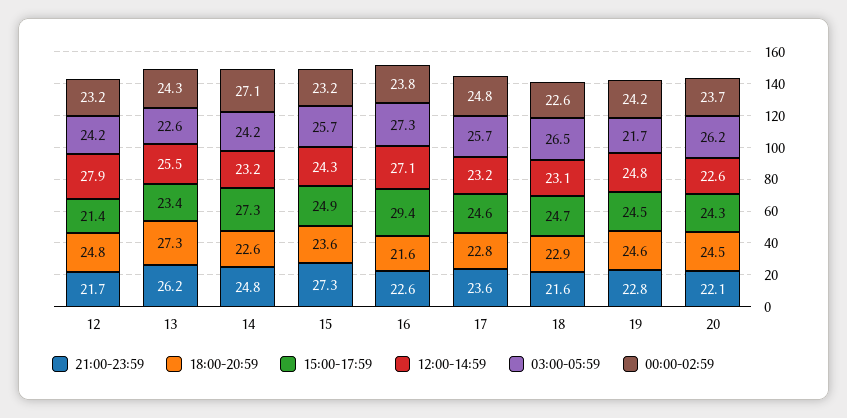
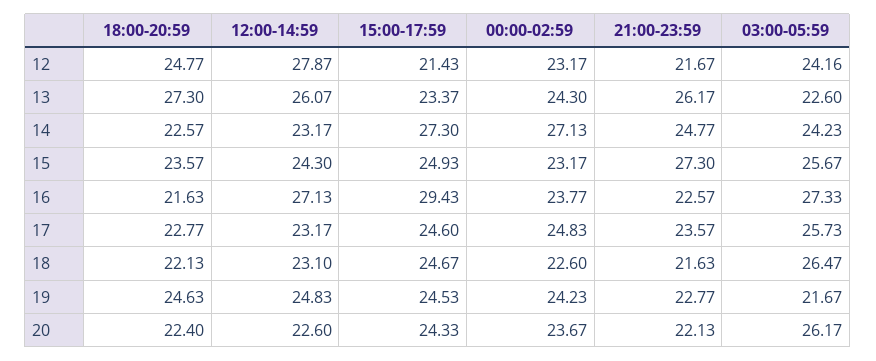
  {
    "21:00-23:59": {
      "12": 21.67,
      "13": 26.17,
      "14": 24.77,
      "15": 27.3,
      "16": 22.57,
      "17": 23.57,
      "18": 21.63,
      "19": 22.77,
      "20": 22.13
    },
    "18:00-20:59": {
      "12": 24.77,
      "13": 27.3,
      "14": 22.57,
      "15": 23.57,
      "16": 21.63,
      "17": 22.77,
-     "18": 22.9,
+     "18": 22.13,
      "19": 24.63,
-     "20": 24.5
+     "20": 22.4
    },
    "15:00-17:59": {
      "12": 21.43,
      "13": 23.37,
      "14": 27.3,
      "15": 24.93,
      "16": 29.43,
      "17": 24.6,
      "18": 24.67,
      "19": 24.53,
      "20": 24.33
    },
    "12:00-14:59": {
      "12": 27.87,
-     "13": 25.5,
+     "13": 26.07,
      "14": 23.17,
      "15": 24.3,
      "16": 27.13,
      "17": 23.17,
      "18": 23.1,
      "19": 24.83,
      "20": 22.6
    },
    "03:00-05:59": {
      "12": 24.16,
      "13": 22.6,
      "14": 24.23,
      "15": 25.67,
      "16": 27.33,
      "17": 25.73,
      "18": 26.47,
      "19": 21.67,
      "20": 26.17
    },
    "00:00-02:59": {
      "12": 23.17,
      "13": 24.3,
      "14": 27.13,
      "15": 23.17,
      "16": 23.77,
      "17": 24.83,
      "18": 22.6,
      "19": 24.23,
      "20": 23.67
    }
  }

